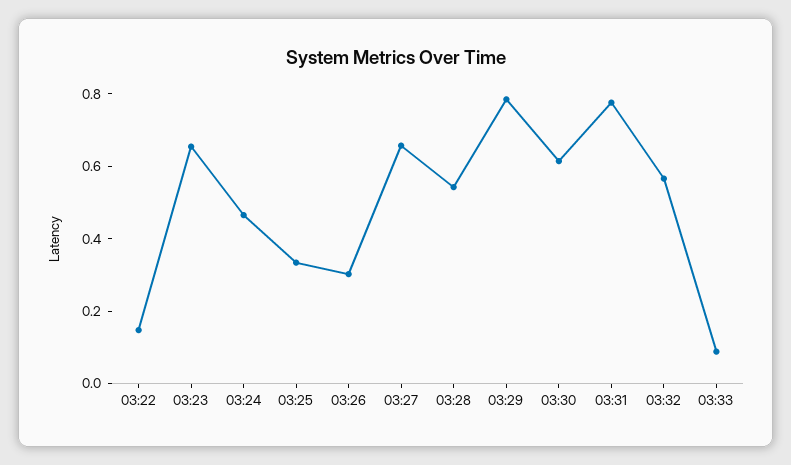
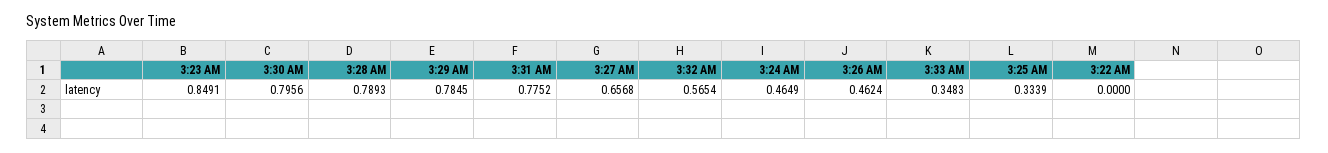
  {
-   "03:22": 0.15,
+   "03:22": 0,
-   "03:23": 0.65,
+   "03:23": 0.8491,
    "03:24": 0.4649,
    "03:25": 0.3339,
-   "03:26": 0.3,
+   "03:26": 0.4624,
    "03:27": 0.6568,
-   "03:28": 0.55,
+   "03:28": 0.7893,
    "03:29": 0.7845,
-   "03:30": 0.6,
+   "03:30": 0.7956,
    "03:31": 0.7752,
    "03:32": 0.5654,
-   "03:33": 0.1
+   "03:33": 0.3483
  }

